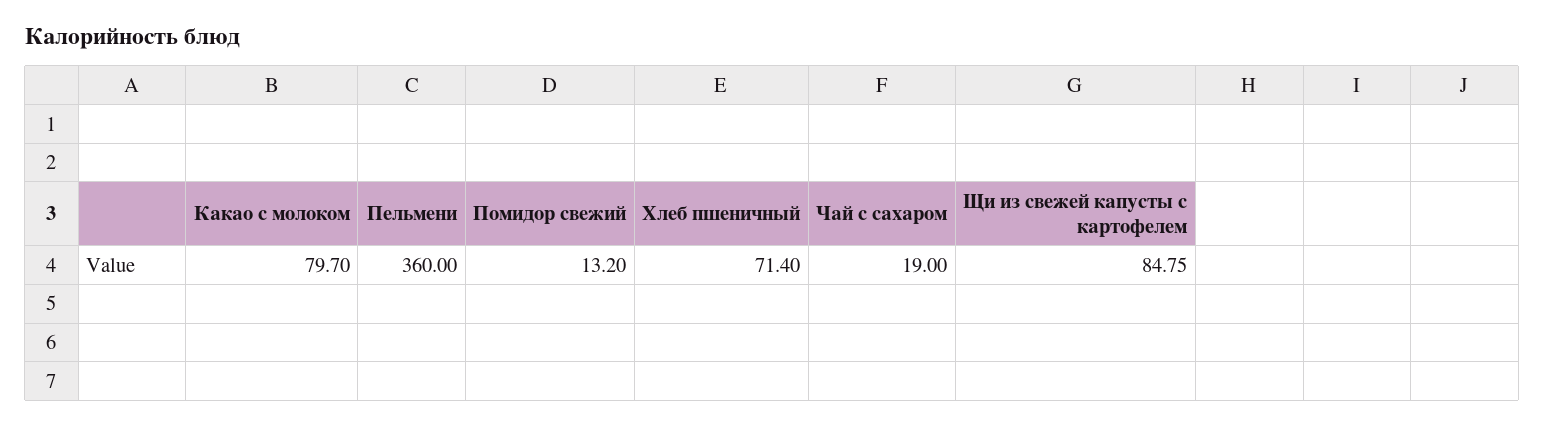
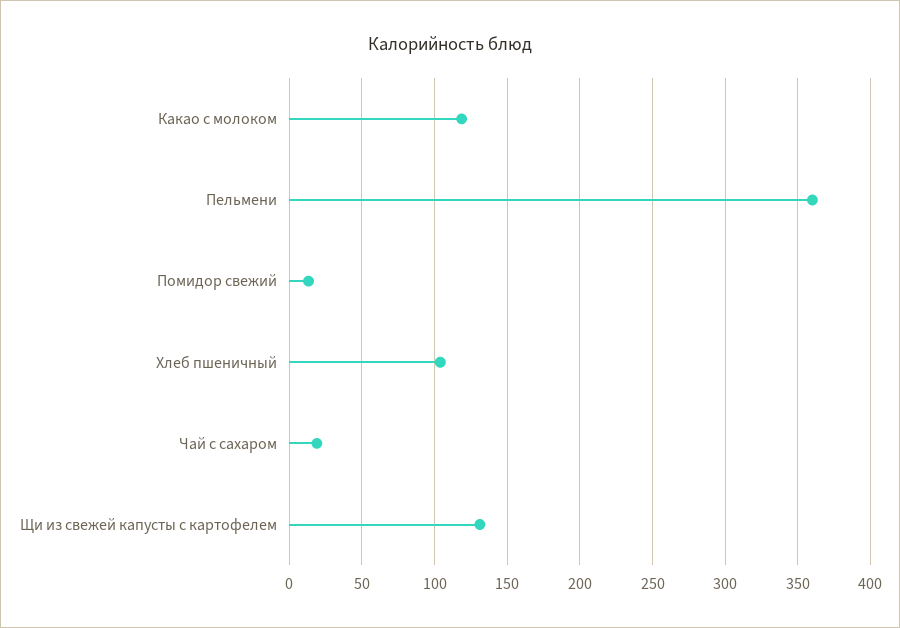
  {
-   "Какао с молоком": 79.7,
+   "Какао с молоком": 120,
    "Пельмени": 360,
    "Помидор свежий": 13.2,
-   "Хлеб пшеничный": 71.4,
+   "Хлеб пшеничный": 105,
    "Чай с сахаром": 19,
-   "Щи из свежей капусты с картофелем": 84.75
+   "Щи из свежей капусты с картофелем": 130
  }

